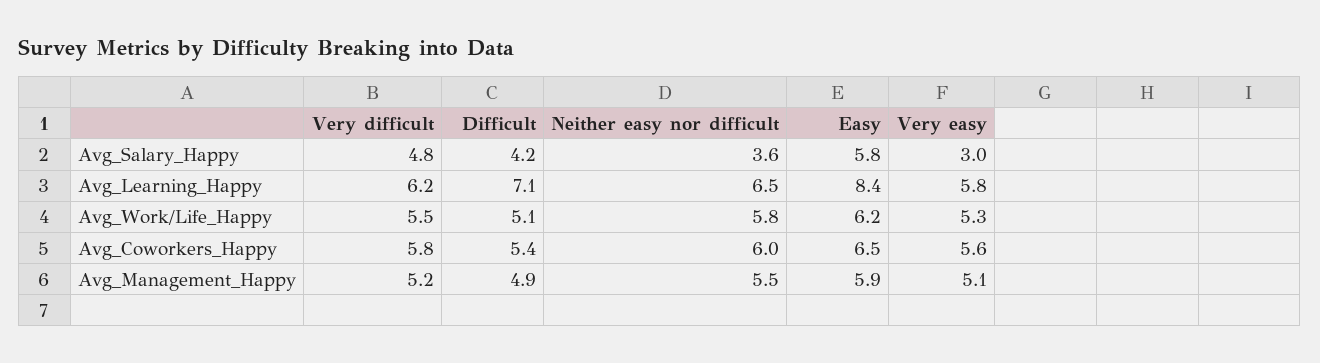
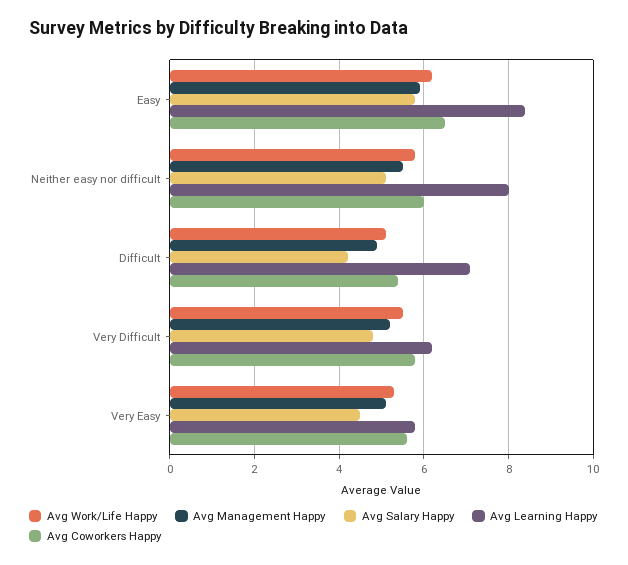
  {
    "Avg_Salary_Happy": {
      "Very difficult": 4.8,
      "Difficult": 4.2,
-     "Neither easy nor difficult": 3.6,
+     "Neither easy nor difficult": 5,
      "Easy": 5.8,
-     "Very easy": 3
+     "Very easy": 4.5
    },
    "Avg_Learning_Happy": {
      "Very difficult": 6.2,
      "Difficult": 7.1,
-     "Neither easy nor difficult": 6.5,
+     "Neither easy nor difficult": 8,
      "Easy": 8.4,
      "Very easy": 5.8
    },
    "Avg_Work/Life_Happy": {
      "Very difficult": 5.5,
      "Difficult": 5.1,
      "Neither easy nor difficult": 5.8,
      "Easy": 6.2,
      "Very easy": 5.3
    },
    "Avg_Coworkers_Happy": {
      "Very difficult": 5.8,
      "Difficult": 5.4,
      "Neither easy nor difficult": 6,
      "Easy": 6.5,
      "Very easy": 5.6
    },
    "Avg_Management_Happy": {
      "Very difficult": 5.2,
      "Difficult": 4.9,
      "Neither easy nor difficult": 5.5,
      "Easy": 5.9,
      "Very easy": 5.1
    }
  }

